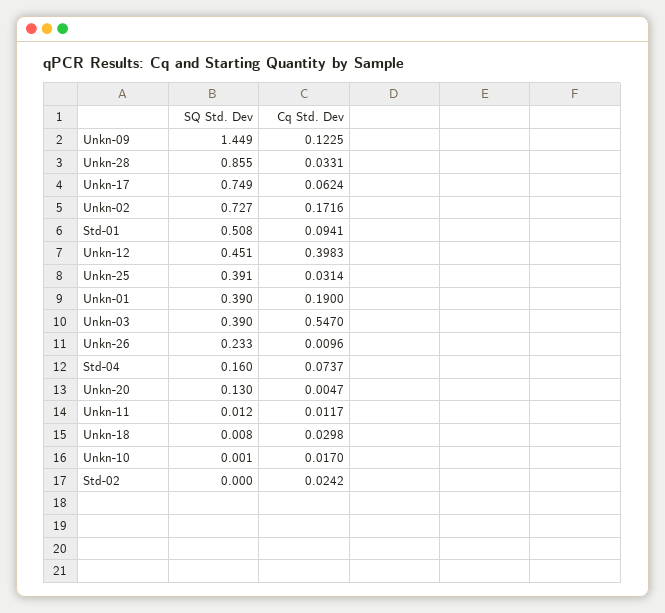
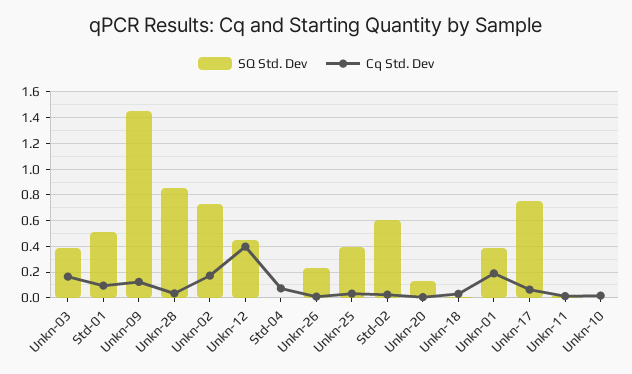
  {
    "SQ Std. Dev": {
      "Unkn-09": 1.449,
      "Unkn-28": 0.855,
      "Unkn-17": 0.749,
      "Unkn-02": 0.727,
      "Std-01": 0.508,
      "Unkn-12": 0.451,
      "Unkn-25": 0.391,
      "Unkn-01": 0.39,
      "Unkn-03": 0.39,
      "Unkn-26": 0.233,
-     "Std-04": 0.16,
+     "Std-04": 0,
      "Unkn-20": 0.13,
      "Unkn-11": 0.012,
      "Unkn-18": 0.008,
      "Unkn-10": 0.001,
-     "Std-02": 0
+     "Std-02": 0.6
    },
    "Cq Std. Dev": {
      "Unkn-09": 0.1225,
      "Unkn-28": 0.0331,
      "Unkn-17": 0.0624,
      "Unkn-02": 0.1716,
      "Std-01": 0.0941,
      "Unkn-12": 0.3983,
      "Unkn-25": 0.0314,
      "Unkn-01": 0.19,
-     "Unkn-03": 0.547,
+     "Unkn-03": 0.15,
      "Unkn-26": 0.0096,
      "Std-04": 0.0737,
      "Unkn-20": 0.0047,
      "Unkn-11": 0.0117,
      "Unkn-18": 0.0298,
      "Unkn-10": 0.017,
      "Std-02": 0.0242
    }
  }

